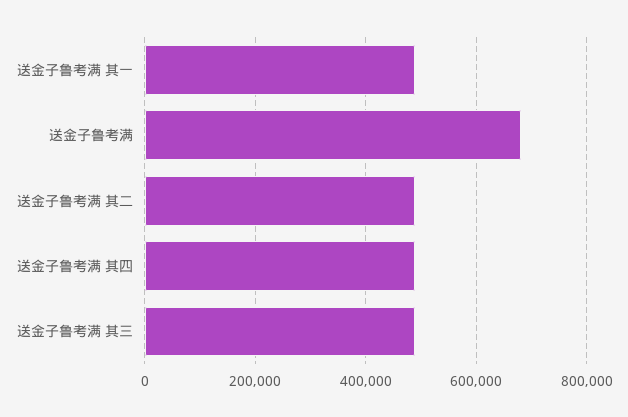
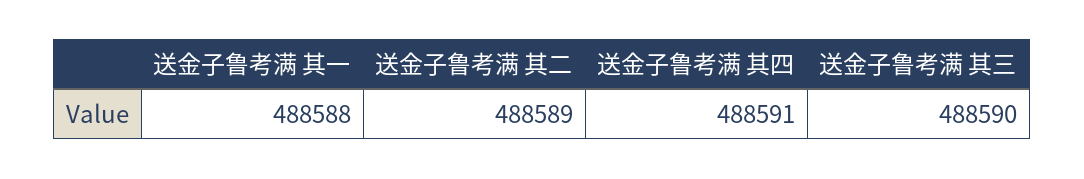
  {
    "送金子鲁考满 其一": 488588,
-   "送金子鲁考满": 680000,
    "送金子鲁考满 其二": 488589,
    "送金子鲁考满 其四": 488591,
    "送金子鲁考满 其三": 488590
  }

